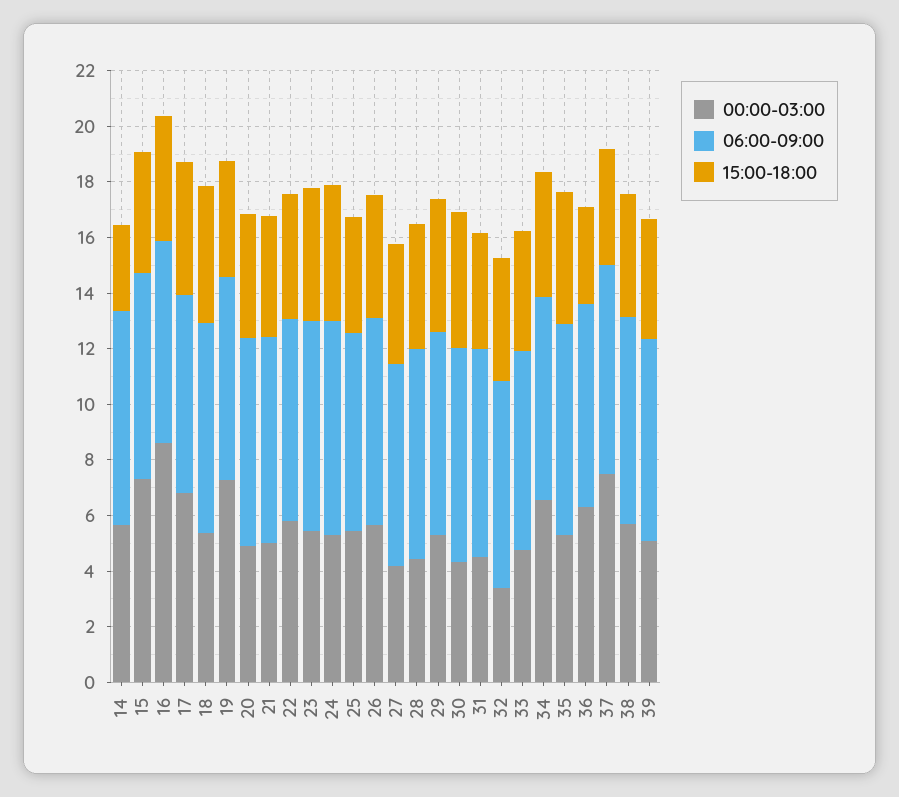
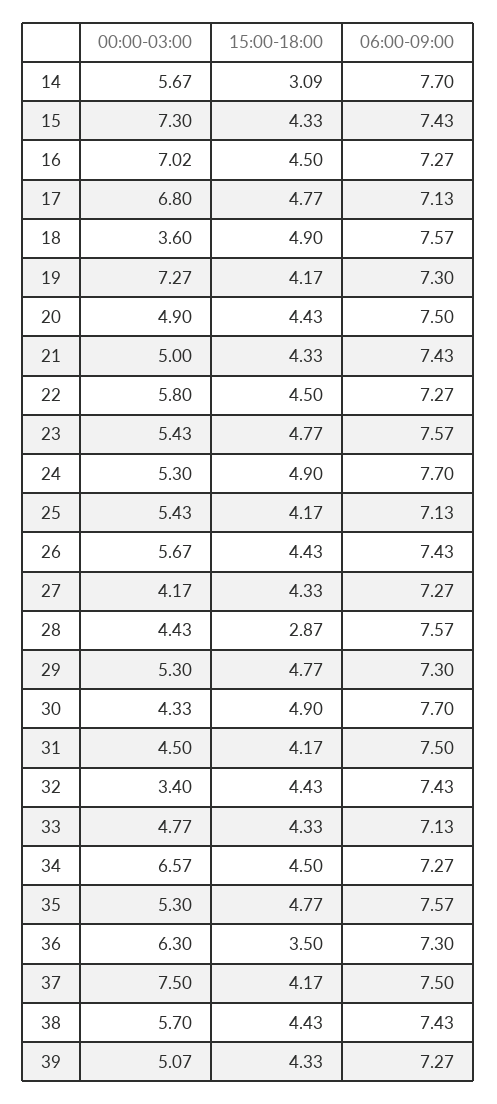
  {
    "00:00-03:00": {
      "14": 5.67,
      "15": 7.3,
-     "16": 8.5,
+     "16": 7.02,
      "17": 6.8,
-     "18": 5.5,
+     "18": 3.6,
      "19": 7.27,
      "20": 4.9,
      "21": 5,
      "22": 5.8,
      "23": 5.43,
      "24": 5.3,
      "25": 5.43,
      "26": 5.67,
      "27": 4.17,
      "28": 4.43,
      "29": 5.3,
      "30": 4.33,
      "31": 4.5,
      "32": 3.4,
      "33": 4.77,
      "34": 6.57,
      "35": 5.3,
      "36": 6.3,
      "37": 7.5,
      "38": 5.7,
      "39": 5.07
    },
    "06:00-09:00": {
      "14": 7.7,
      "15": 7.43,
      "16": 7.27,
      "17": 7.13,
      "18": 7.57,
      "19": 7.3,
      "20": 7.5,
      "21": 7.43,
      "22": 7.27,
      "23": 7.57,
      "24": 7.7,
      "25": 7.13,
      "26": 7.43,
      "27": 7.27,
      "28": 7.57,
      "29": 7.3,
      "30": 7.7,
      "31": 7.5,
      "32": 7.43,
      "33": 7.13,
      "34": 7.27,
      "35": 7.57,
      "36": 7.3,
      "37": 7.5,
      "38": 7.43,
      "39": 7.27
    },
    "15:00-18:00": {
      "14": 3.09,
      "15": 4.33,
      "16": 4.5,
      "17": 4.77,
      "18": 4.9,
      "19": 4.17,
      "20": 4.43,
      "21": 4.33,
      "22": 4.5,
      "23": 4.77,
      "24": 4.9,
      "25": 4.17,
      "26": 4.43,
      "27": 4.33,
-     "28": 4.5,
+     "28": 2.87,
      "29": 4.77,
      "30": 4.9,
      "31": 4.17,
      "32": 4.43,
      "33": 4.33,
      "34": 4.5,
      "35": 4.77,
      "36": 3.5,
      "37": 4.17,
      "38": 4.43,
      "39": 4.33
    }
  }

